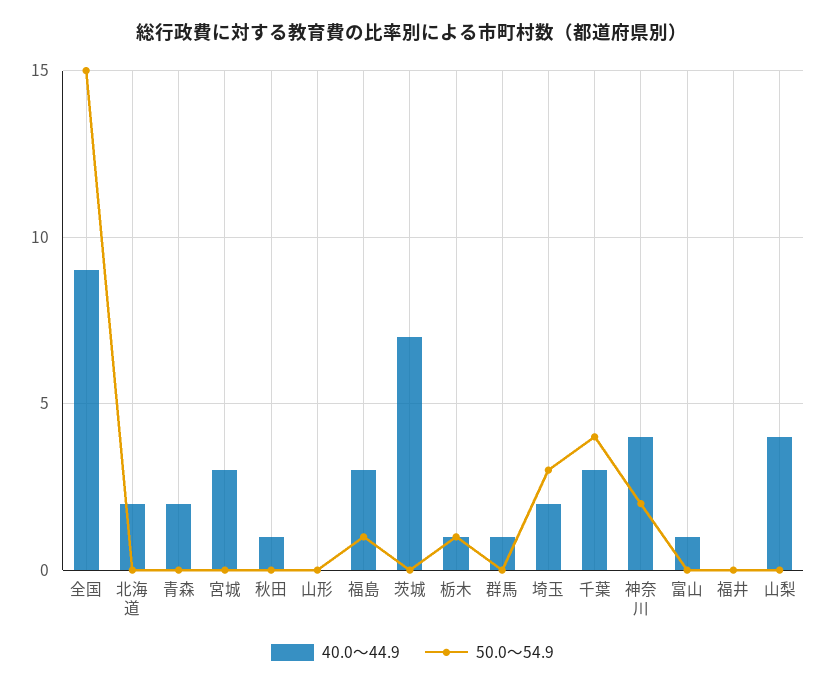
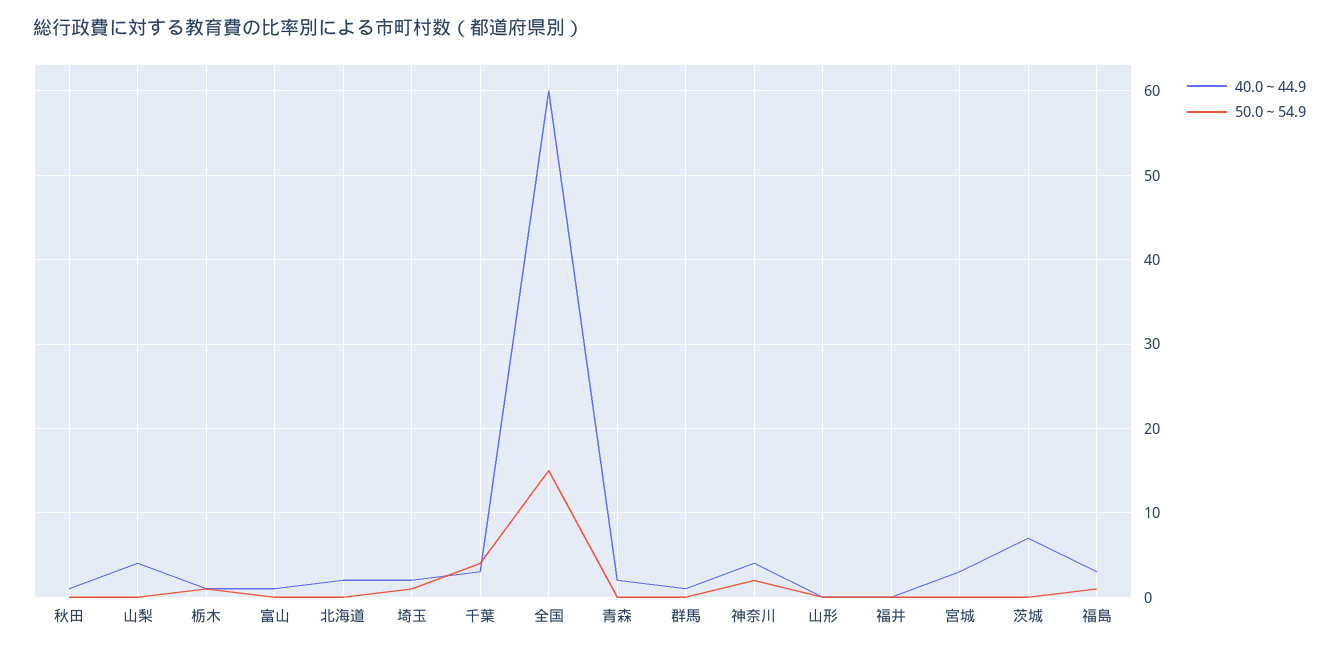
  {
    "40.0～44.9": {
-     "全国": 9,
+     "全国": 60,
      "北海道": 2,
      "青森": 2,
      "宮城": 3,
      "秋田": 1,
      "山形": 0,
      "福島": 3,
      "茨城": 7,
      "栃木": 1,
      "群馬": 1,
      "埼玉": 2,
      "千葉": 3,
      "神奈川": 4,
      "富山": 1,
      "福井": 0,
      "山梨": 4
    },
    "50.0～54.9": {
      "全国": 15,
      "北海道": 0,
      "青森": 0,
      "宮城": 0,
      "秋田": 0,
      "山形": 0,
      "福島": 1,
      "茨城": 0,
      "栃木": 1,
      "群馬": 0,
-     "埼玉": 3,
+     "埼玉": 1,
      "千葉": 4,
      "神奈川": 2,
      "富山": 0,
      "福井": 0,
      "山梨": 0
    }
  }

